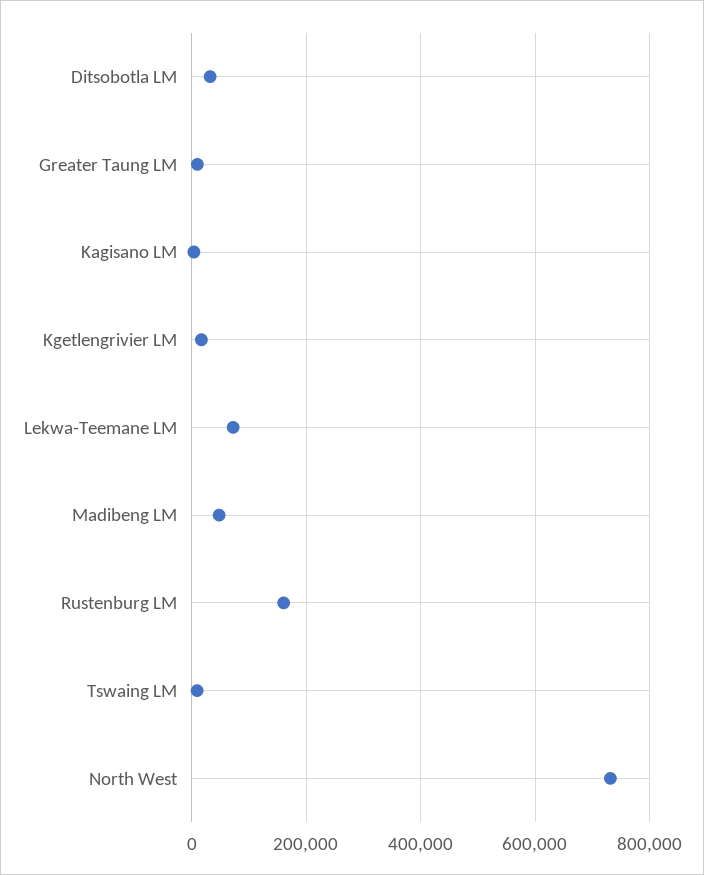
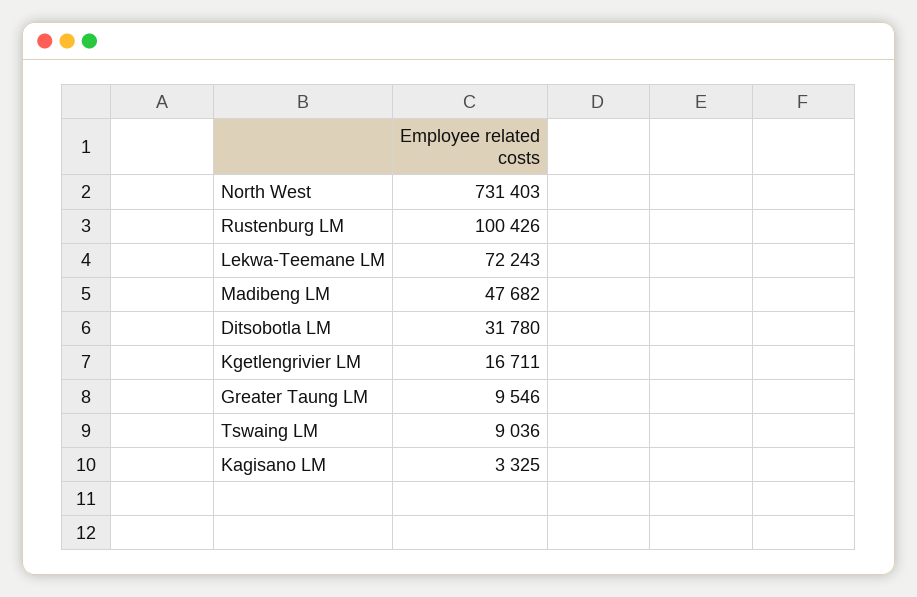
  {
    "Ditsobotla LM": 31780,
    "Greater Taung LM": 9546,
    "Kagisano LM": 3325,
    "Kgetlengrivier LM": 16711,
    "Lekwa-Teemane LM": 72243,
    "Madibeng LM": 47682,
-   "Rustenburg LM": 160000,
+   "Rustenburg LM": 100426,
    "Tswaing LM": 9036,
    "North West": 731403
  }

